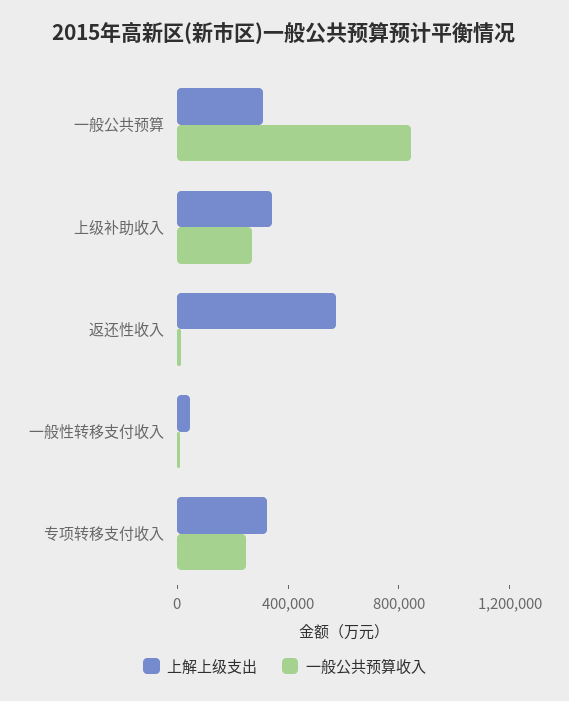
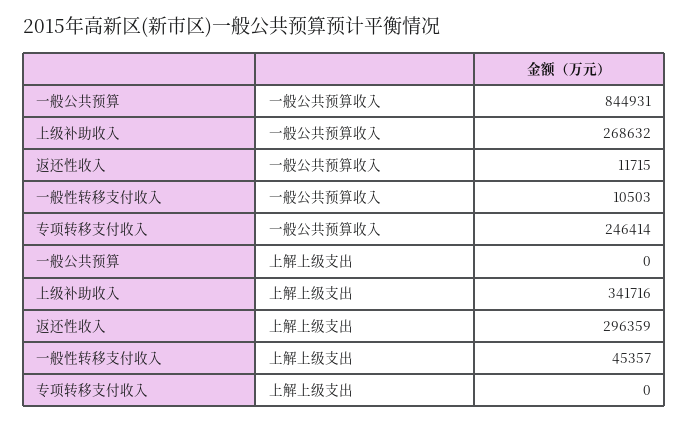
  {
    "上解上级支出": {
-     "一般公共预算": 300000,
+     "一般公共预算": 0,
      "上级补助收入": 341716,
-     "返还性收入": 600000,
+     "返还性收入": 296359,
      "一般性转移支付收入": 45357,
-     "专项转移支付收入": 300000
+     "专项转移支付收入": 0
    },
    "一般公共预算收入": {
      "一般公共预算": 844931,
      "上级补助收入": 268632,
      "返还性收入": 11715,
      "一般性转移支付收入": 10503,
      "专项转移支付收入": 246414
    }
  }

